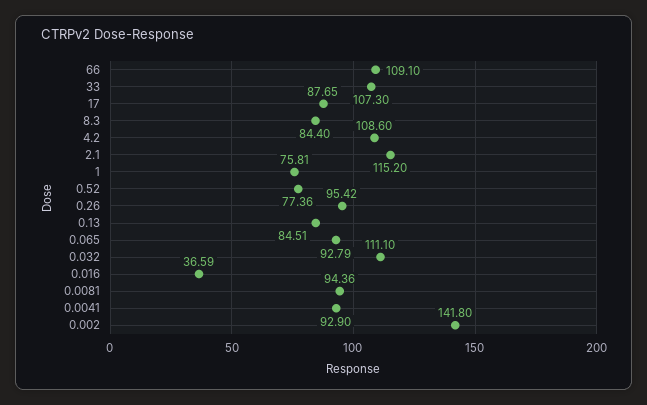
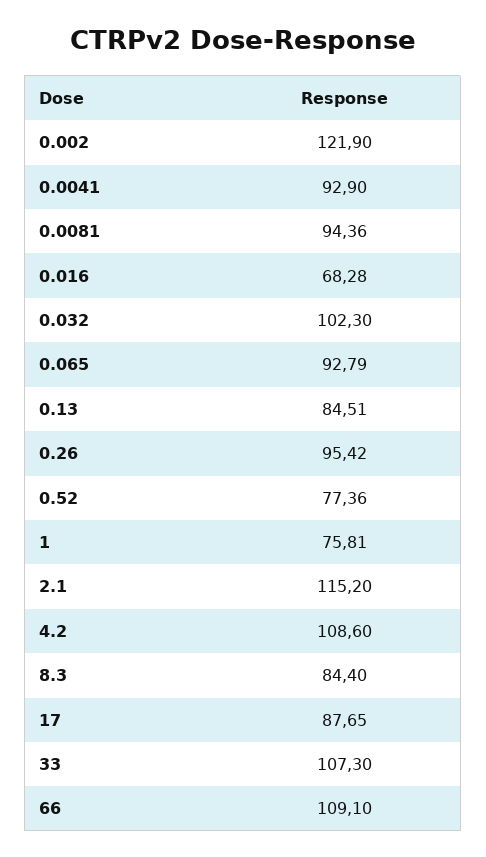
  {
    "66": 109.1,
    "33": 107.3,
    "17": 87.65,
    "8.3": 84.4,
    "4.2": 108.6,
    "2.1": 115.2,
    "1": 75.81,
    "0.52": 77.36,
    "0.26": 95.42,
    "0.13": 84.51,
    "0.065": 92.79,
-   "0.032": 111.1,
+   "0.032": 102.3,
-   "0.016": 36.59,
+   "0.016": 68.28,
    "0.0081": 94.36,
    "0.0041": 92.9,
-   "0.002": 141.8
+   "0.002": 121.9
  }

